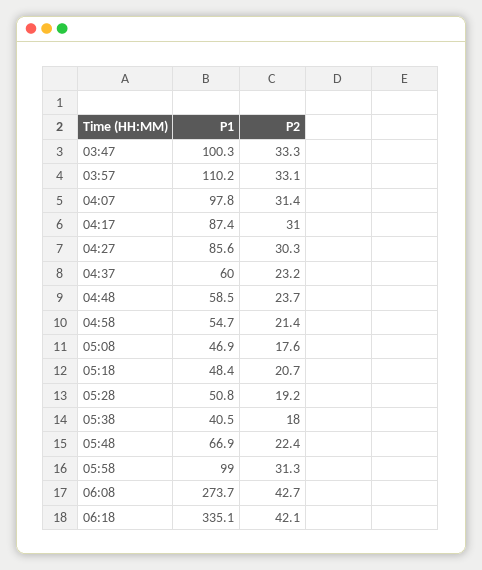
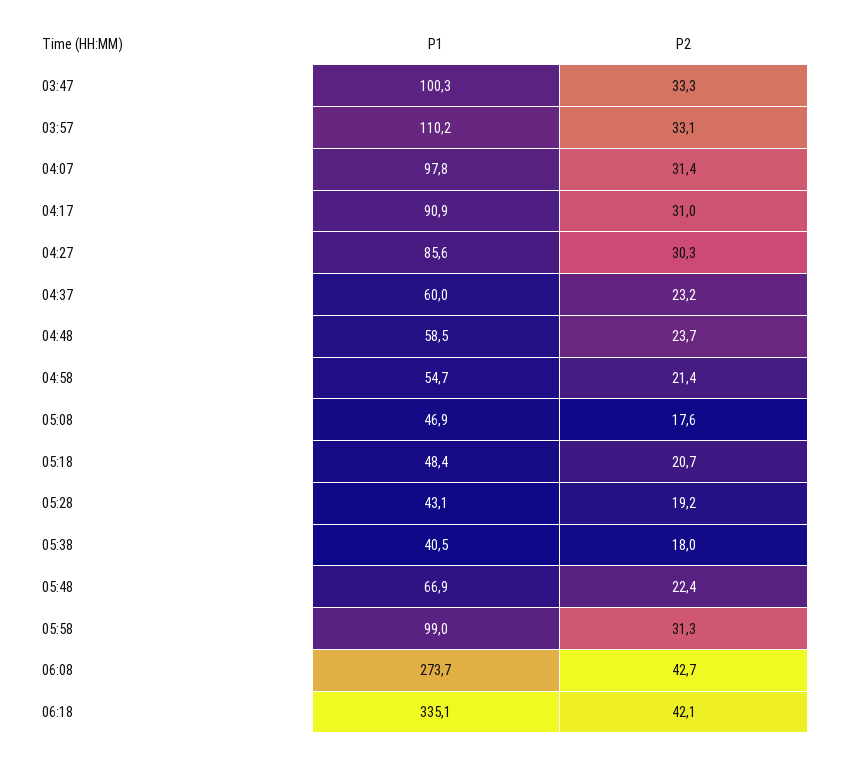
  {
    "P1": {
      "03:47": 100.3,
      "03:57": 110.2,
      "04:07": 97.8,
-     "04:17": 87.4,
+     "04:17": 90.9,
      "04:27": 85.6,
      "04:37": 60,
      "04:48": 58.5,
      "04:58": 54.7,
      "05:08": 46.9,
      "05:18": 48.4,
-     "05:28": 50.8,
+     "05:28": 43.1,
      "05:38": 40.5,
      "05:48": 66.9,
      "05:58": 99,
      "06:08": 273.7,
      "06:18": 335.1
    },
    "P2": {
      "03:47": 33.3,
      "03:57": 33.1,
      "04:07": 31.4,
      "04:17": 31,
      "04:27": 30.3,
      "04:37": 23.2,
      "04:48": 23.7,
      "04:58": 21.4,
      "05:08": 17.6,
      "05:18": 20.7,
      "05:28": 19.2,
      "05:38": 18,
      "05:48": 22.4,
      "05:58": 31.3,
      "06:08": 42.7,
      "06:18": 42.1
    }
  }

